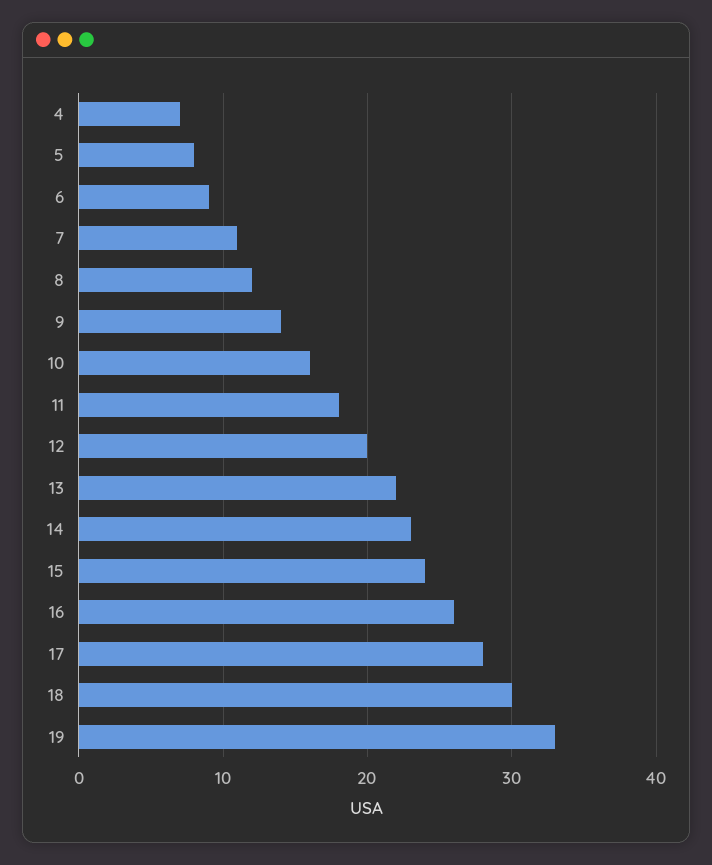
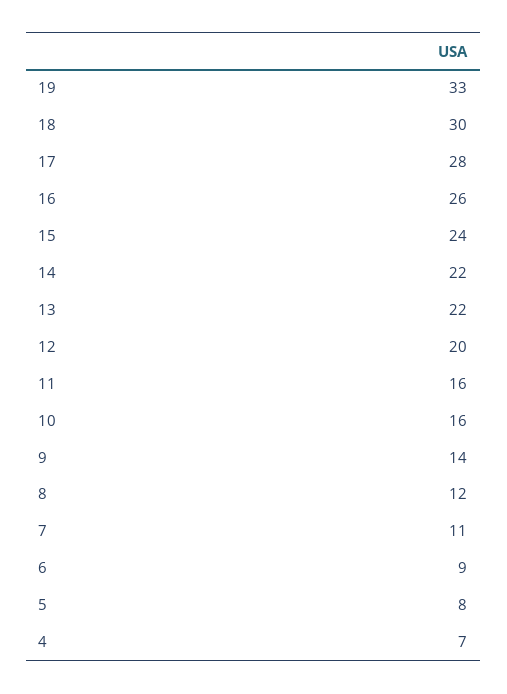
  {
    "4": 7,
    "5": 8,
    "6": 9,
    "7": 11,
    "8": 12,
    "9": 14,
    "10": 16,
-   "11": 18,
+   "11": 16,
    "12": 20,
    "13": 22,
-   "14": 23,
+   "14": 22,
    "15": 24,
    "16": 26,
    "17": 28,
    "18": 30,
    "19": 33
  }

